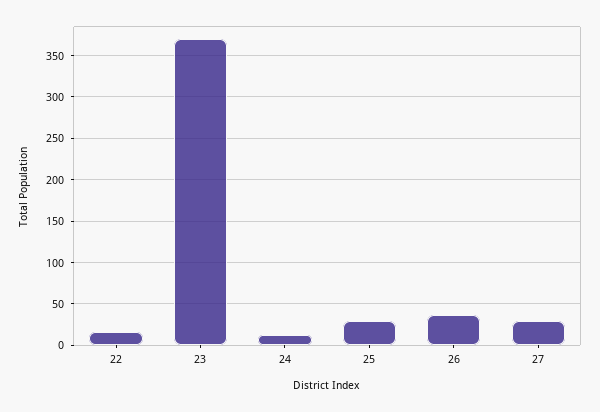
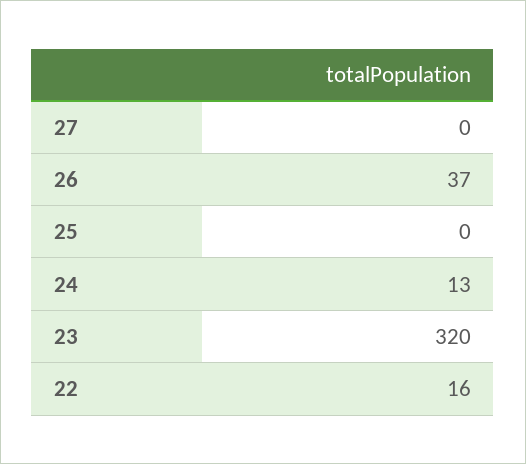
  {
    "22": 16,
-   "23": 370,
+   "23": 320,
    "24": 13,
-   "25": 30,
+   "25": 0,
    "26": 37,
-   "27": 30
+   "27": 0
  }

